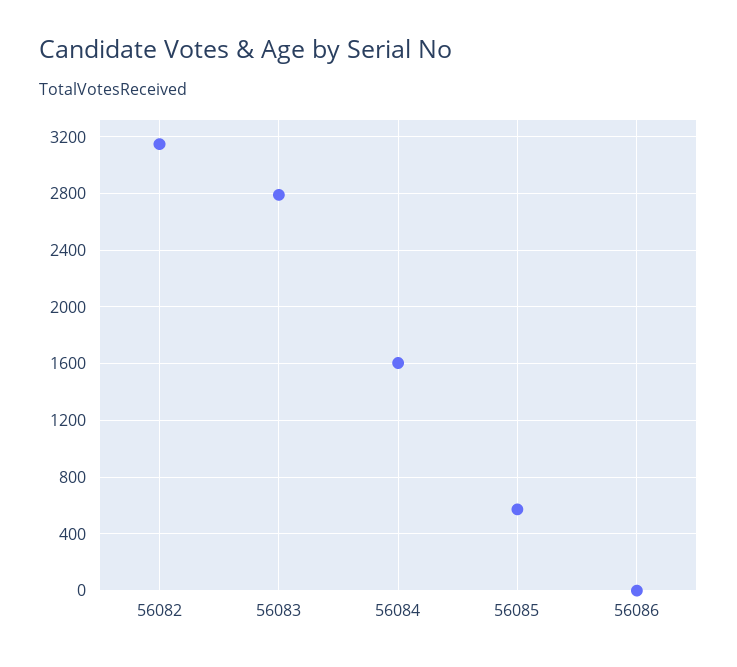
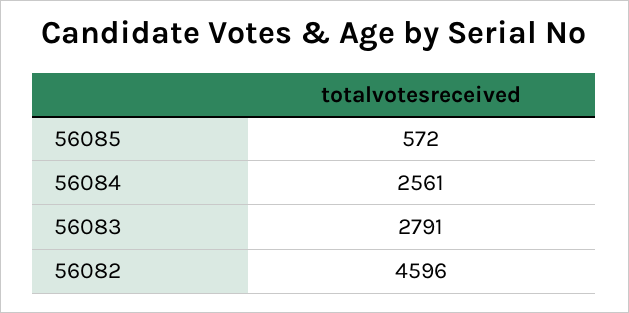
  {
-   "56082": 3150,
+   "56082": 4596,
    "56083": 2791,
-   "56084": 1600,
+   "56084": 2561,
-   "56085": 572,
+   "56085": 572
-   "56086": 0
  }

